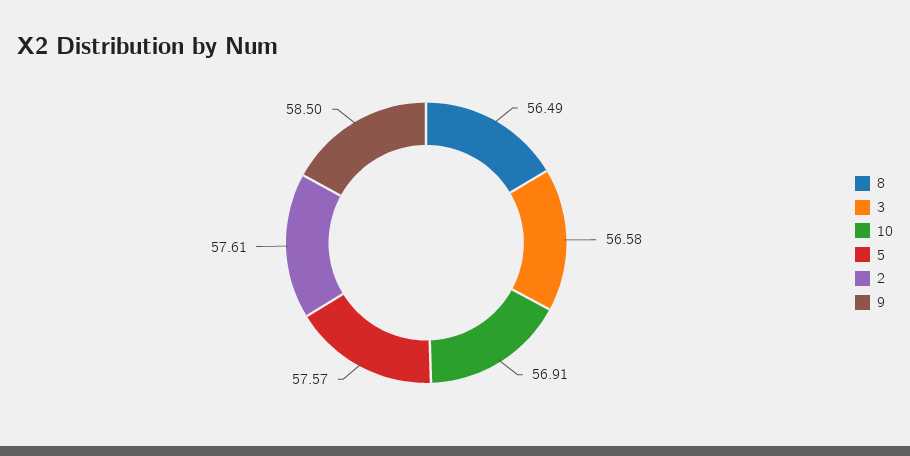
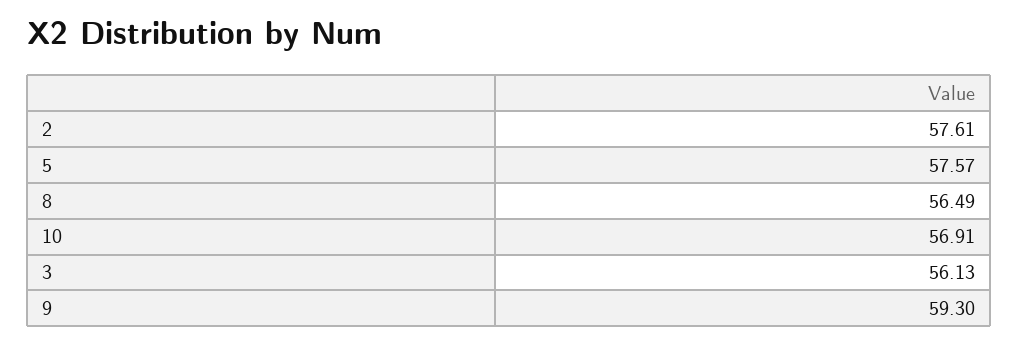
  {
    "8": 56.49,
-   "3": 56.58,
+   "3": 56.13,
    "10": 56.91,
    "5": 57.57,
    "2": 57.61,
-   "9": 58.5
+   "9": 59.3
  }

